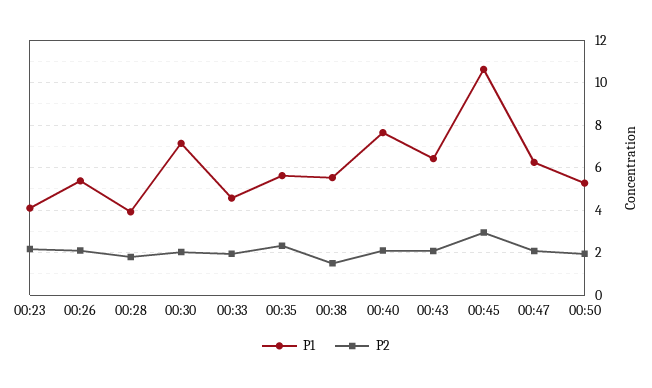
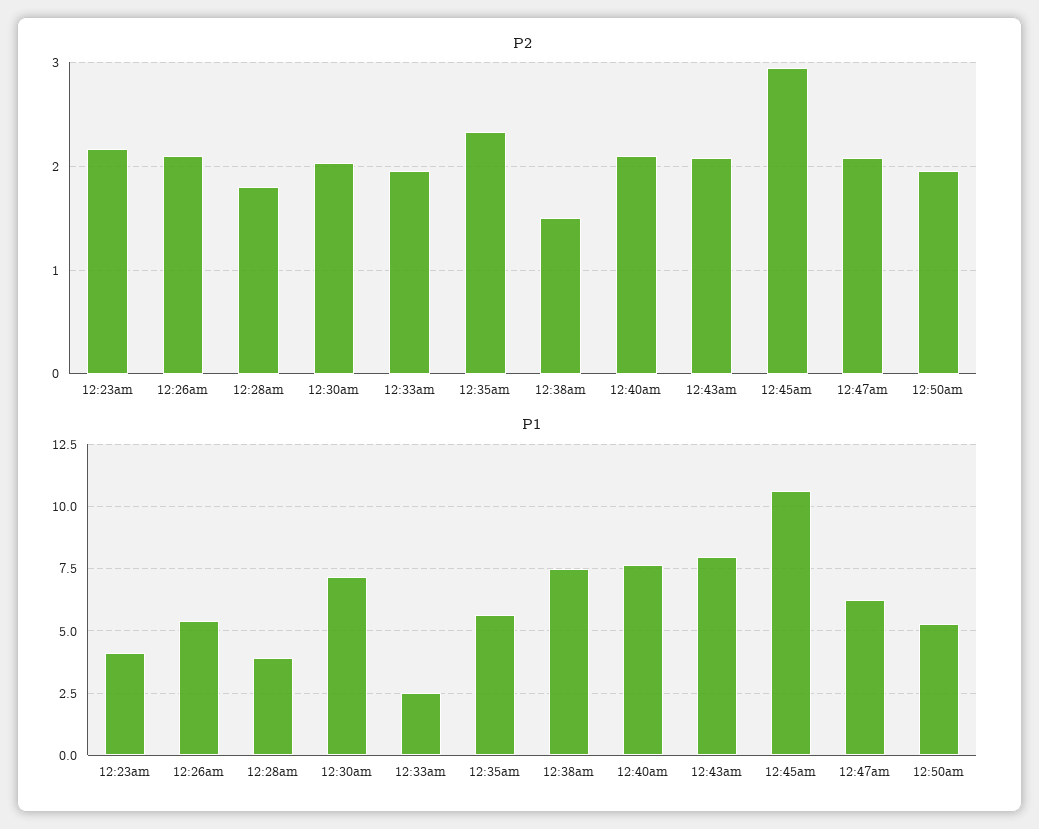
  {
    "P1": {
      "00:23": 4,
      "00:26": 5.5,
      "00:28": 4,
      "00:30": 7.25,
-     "00:33": 4.5,
+     "00:33": 2.5,
      "00:35": 5.75,
-     "00:38": 5.5,
+     "00:38": 7.5,
      "00:40": 7.75,
-     "00:43": 6.5,
+     "00:43": 8,
      "00:45": 10.75,
      "00:47": 6.25,
      "00:50": 5.25
    },
    "P2": {
      "00:23": 2.2,
      "00:26": 2.1,
      "00:28": 1.8,
      "00:30": 2,
      "00:33": 2,
      "00:35": 2.3,
      "00:38": 1.5,
      "00:40": 2.1,
      "00:43": 2.1,
      "00:45": 3,
      "00:47": 2.1,
      "00:50": 2
    }
  }

